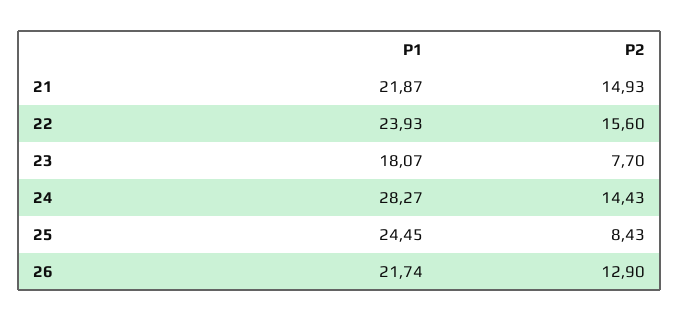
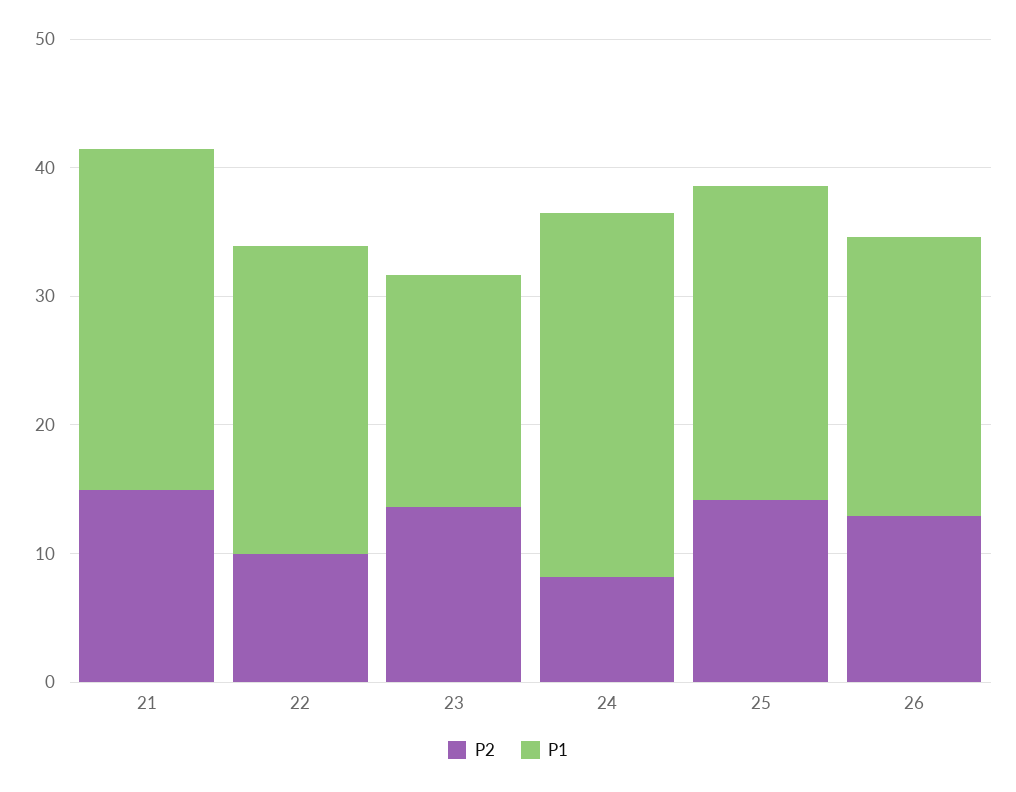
  {
    "P1": {
-     "21": 21.87,
+     "21": 26,
      "22": 23.93,
      "23": 18.07,
      "24": 28.27,
      "25": 24.45,
      "26": 21.74
    },
    "P2": {
      "21": 14.93,
-     "22": 15.6,
+     "22": 10,
-     "23": 7.7,
+     "23": 14,
-     "24": 14.43,
+     "24": 8,
-     "25": 8.43,
+     "25": 14,
      "26": 12.9
    }
  }

